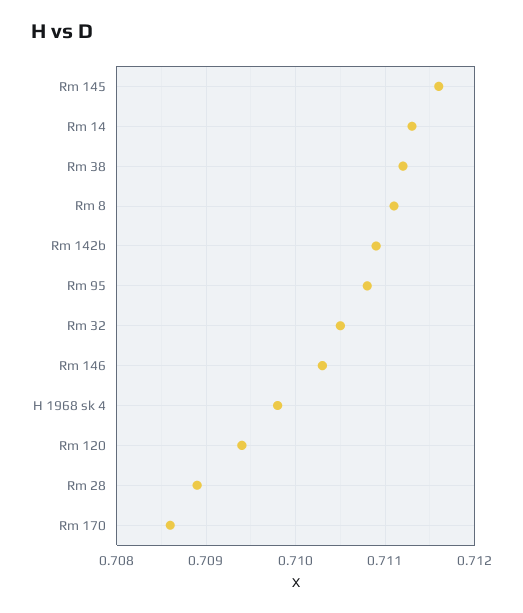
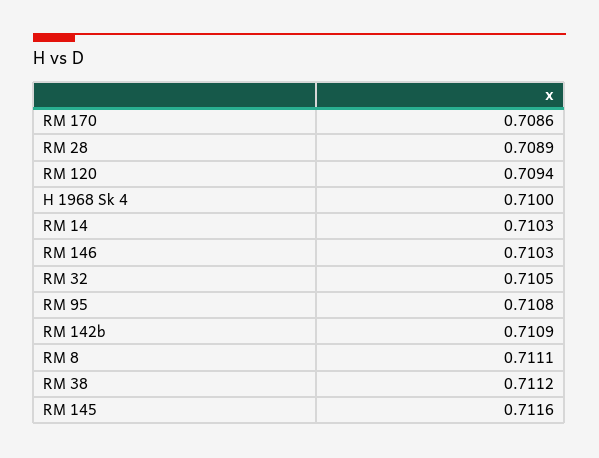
  {
    "Rm 145": 0.7116,
-   "Rm 14": 0.7113,
+   "Rm 14": 0.7103,
    "Rm 38": 0.7112,
    "Rm 8": 0.7111,
    "Rm 142b": 0.7109,
    "Rm 95": 0.7108,
    "Rm 32": 0.7105,
    "Rm 146": 0.7103,
-   "H 1968 sk 4": 0.7098,
+   "H 1968 sk 4": 0.71,
    "Rm 120": 0.7094,
    "Rm 28": 0.7089,
    "Rm 170": 0.7086
  }

